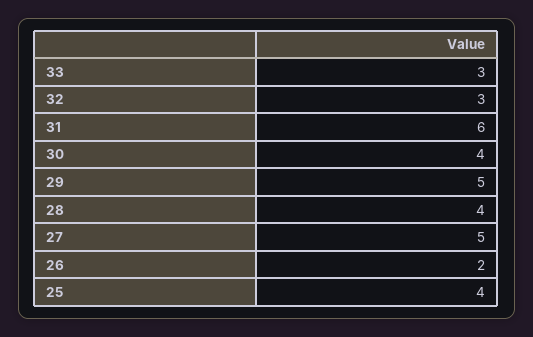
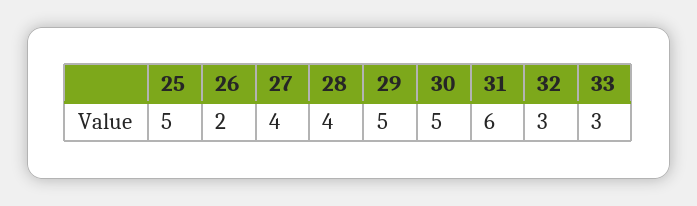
  {
    "33": 3,
    "32": 3,
    "31": 6,
-   "30": 4,
+   "30": 5,
    "29": 5,
    "28": 4,
-   "27": 5,
+   "27": 4,
    "26": 2,
-   "25": 4
+   "25": 5
  }

